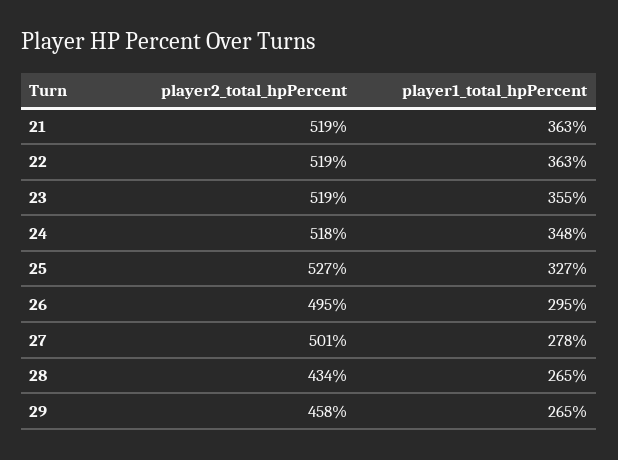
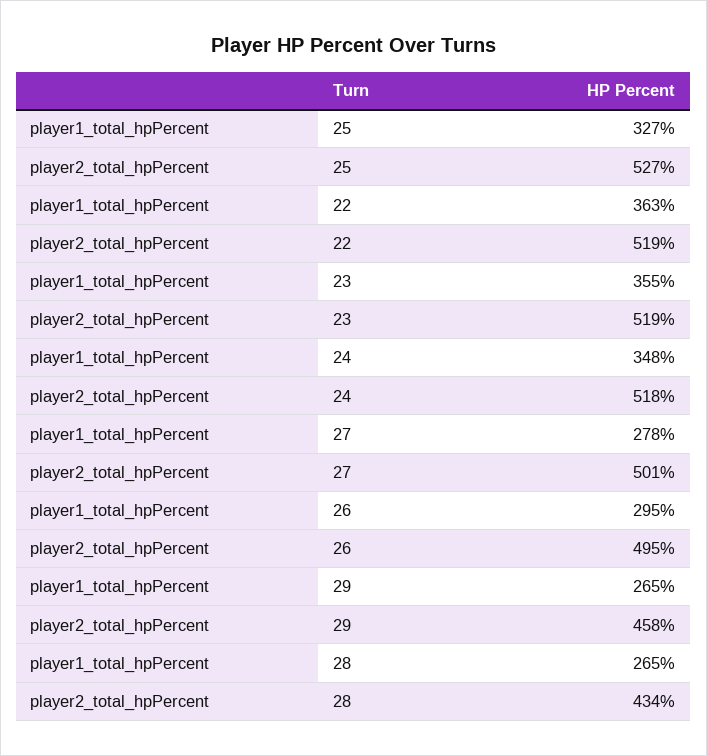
  {
    "player2_total_hpPercent": {
-     "21": 519,
      "22": 519,
      "23": 519,
      "24": 518,
      "25": 527,
      "26": 495,
      "27": 501,
      "28": 434,
      "29": 458
    },
    "player1_total_hpPercent": {
-     "21": 363,
      "22": 363,
      "23": 355,
      "24": 348,
      "25": 327,
      "26": 295,
      "27": 278,
      "28": 265,
      "29": 265
    }
  }

